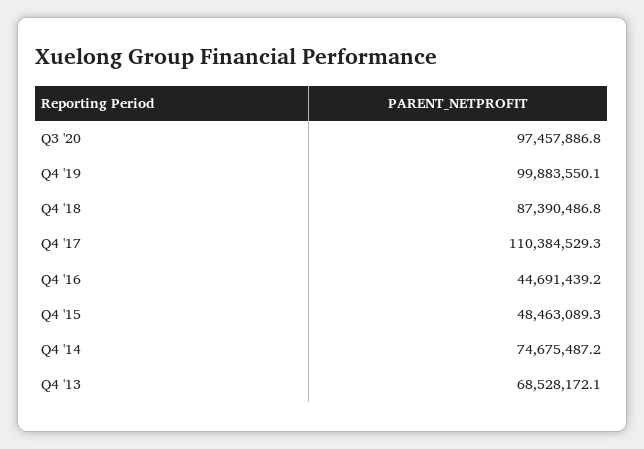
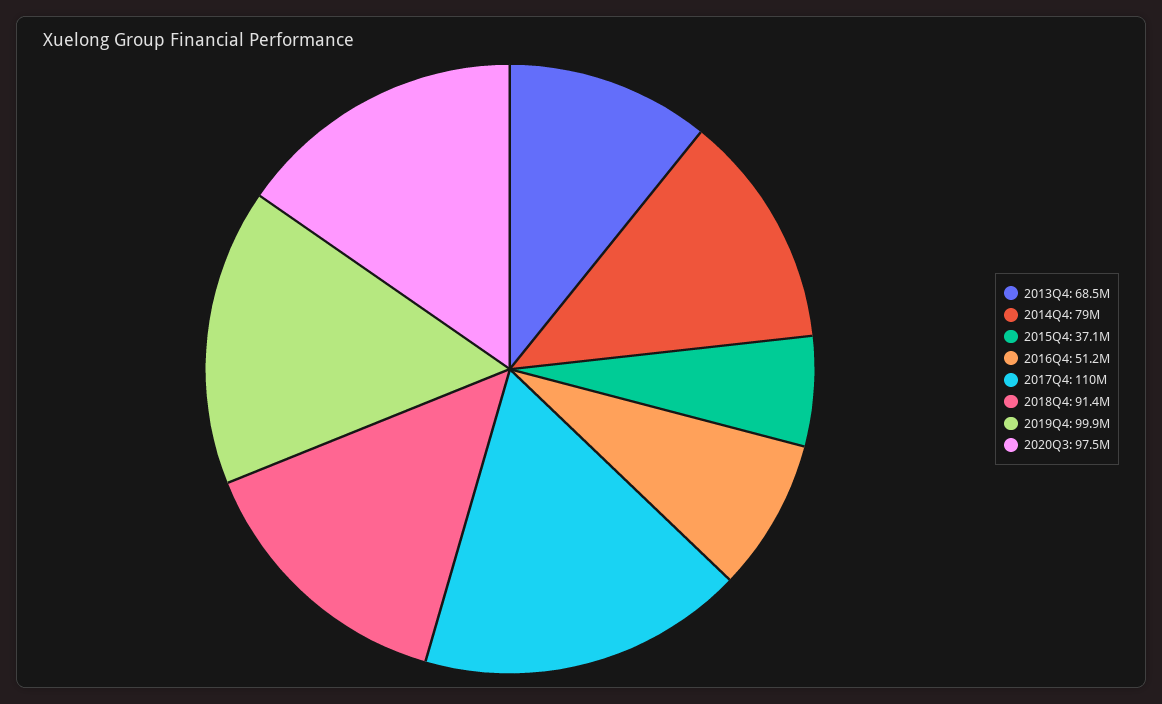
  {
    "Q3 '20": 97457886.8,
    "Q4 '19": 99883550.1,
-   "Q4 '18": 87390486.8,
+   "Q4 '18": 91400000,
    "Q4 '17": 110384529.3,
-   "Q4 '16": 44691439.2,
+   "Q4 '16": 51200000,
-   "Q4 '15": 48463089.3,
+   "Q4 '15": 37100000,
-   "Q4 '14": 74675487.2,
+   "Q4 '14": 79000000,
    "Q4 '13": 68528172.1
  }

